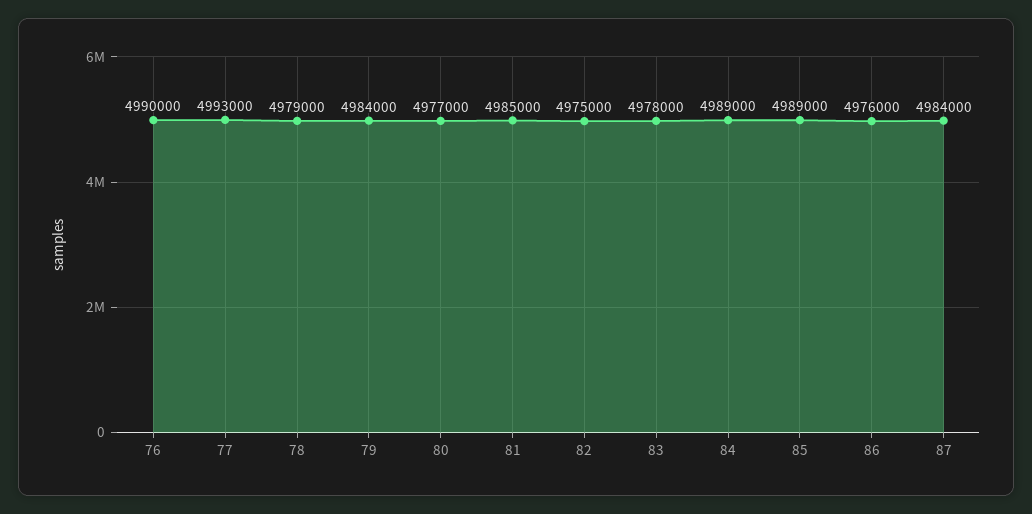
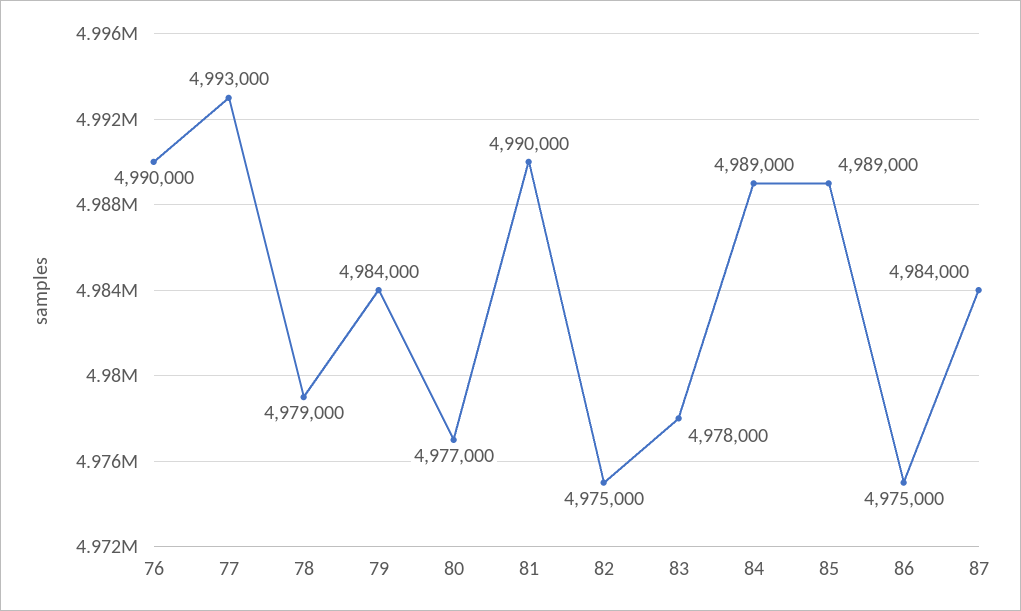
  {
    "76": 4990000,
    "77": 4993000,
    "78": 4979000,
    "79": 4984000,
    "80": 4977000,
-   "81": 4985000,
+   "81": 4990000,
    "82": 4975000,
    "83": 4978000,
    "84": 4989000,
    "85": 4989000,
-   "86": 4976000,
+   "86": 4975000,
    "87": 4984000
  }

